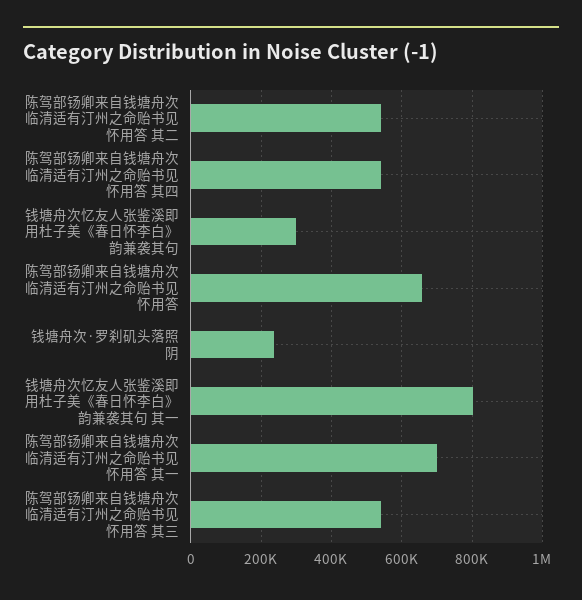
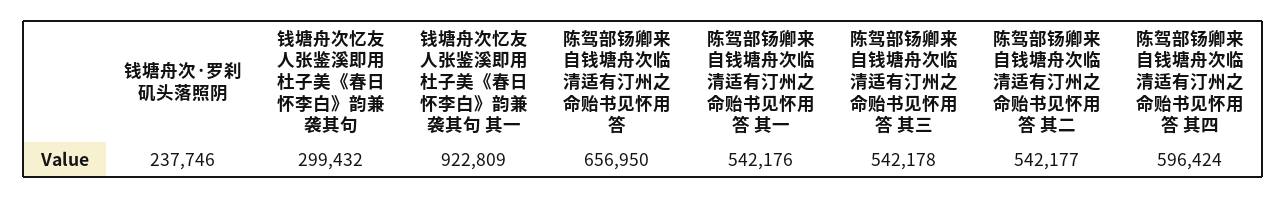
  {
    "陈驾部钖卿来自钱塘舟次临清适有汀州之命贻书见怀用答 其二": 542177,
-   "陈驾部钖卿来自钱塘舟次临清适有汀州之命贻书见怀用答 其四": 540000,
+   "陈驾部钖卿来自钱塘舟次临清适有汀州之命贻书见怀用答 其四": 596424,
    "钱塘舟次忆友人张鉴溪即用杜子美《春日怀李白》韵兼袭其句": 299432,
    "陈驾部钖卿来自钱塘舟次临清适有汀州之命贻书见怀用答": 656950,
    "钱塘舟次·罗刹矶头落照阴": 237746,
-   "钱塘舟次忆友人张鉴溪即用杜子美《春日怀李白》韵兼袭其句 其一": 800000,
+   "钱塘舟次忆友人张鉴溪即用杜子美《春日怀李白》韵兼袭其句 其一": 922809,
-   "陈驾部钖卿来自钱塘舟次临清适有汀州之命贻书见怀用答 其一": 700000,
+   "陈驾部钖卿来自钱塘舟次临清适有汀州之命贻书见怀用答 其一": 542176,
    "陈驾部钖卿来自钱塘舟次临清适有汀州之命贻书见怀用答 其三": 542178
  }

